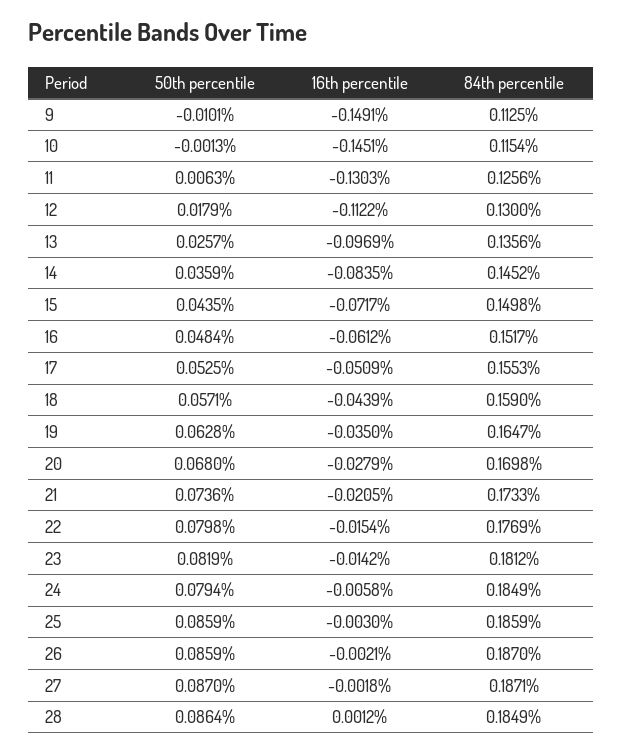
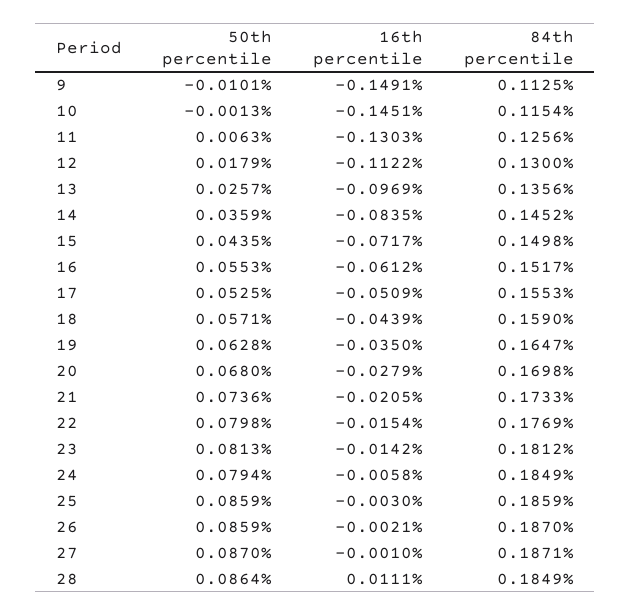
  {
    "50th percentile": {
      "9": -0.0101,
      "10": -0.0013,
      "11": 0.0063,
      "12": 0.0179,
      "13": 0.0257,
      "14": 0.0359,
      "15": 0.0435,
-     "16": 0.0484,
+     "16": 0.0553,
      "17": 0.0525,
      "18": 0.0571,
      "19": 0.0628,
      "20": 0.068,
      "21": 0.0736,
      "22": 0.0798,
-     "23": 0.0819,
+     "23": 0.0813,
      "24": 0.0794,
      "25": 0.0859,
      "26": 0.0859,
      "27": 0.087,
      "28": 0.0864
    },
    "16th percentile": {
      "9": -0.1491,
      "10": -0.1451,
      "11": -0.1303,
      "12": -0.1122,
      "13": -0.0969,
      "14": -0.0835,
      "15": -0.0717,
      "16": -0.0612,
      "17": -0.0509,
      "18": -0.0439,
      "19": -0.035,
      "20": -0.0279,
      "21": -0.0205,
      "22": -0.0154,
      "23": -0.0142,
      "24": -0.0058,
      "25": -0.003,
      "26": -0.0021,
-     "27": -0.0018,
+     "27": -0.001,
-     "28": 0.0012
+     "28": 0.0111
    },
    "84th percentile": {
      "9": 0.1125,
      "10": 0.1154,
      "11": 0.1256,
      "12": 0.13,
      "13": 0.1356,
      "14": 0.1452,
      "15": 0.1498,
      "16": 0.1517,
      "17": 0.1553,
      "18": 0.159,
      "19": 0.1647,
      "20": 0.1698,
      "21": 0.1733,
      "22": 0.1769,
      "23": 0.1812,
      "24": 0.1849,
      "25": 0.1859,
      "26": 0.187,
      "27": 0.1871,
      "28": 0.1849
    }
  }

